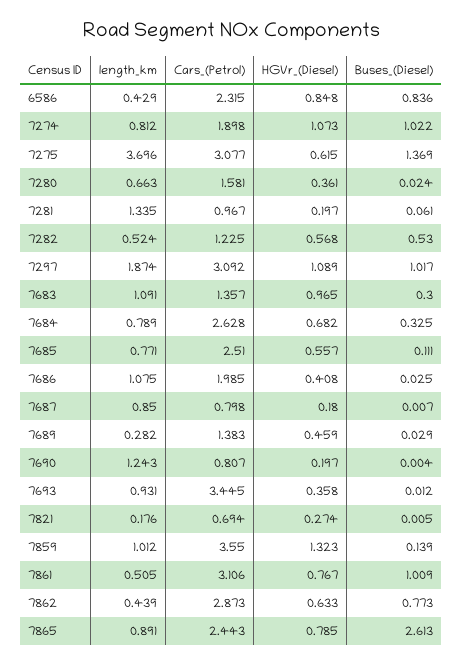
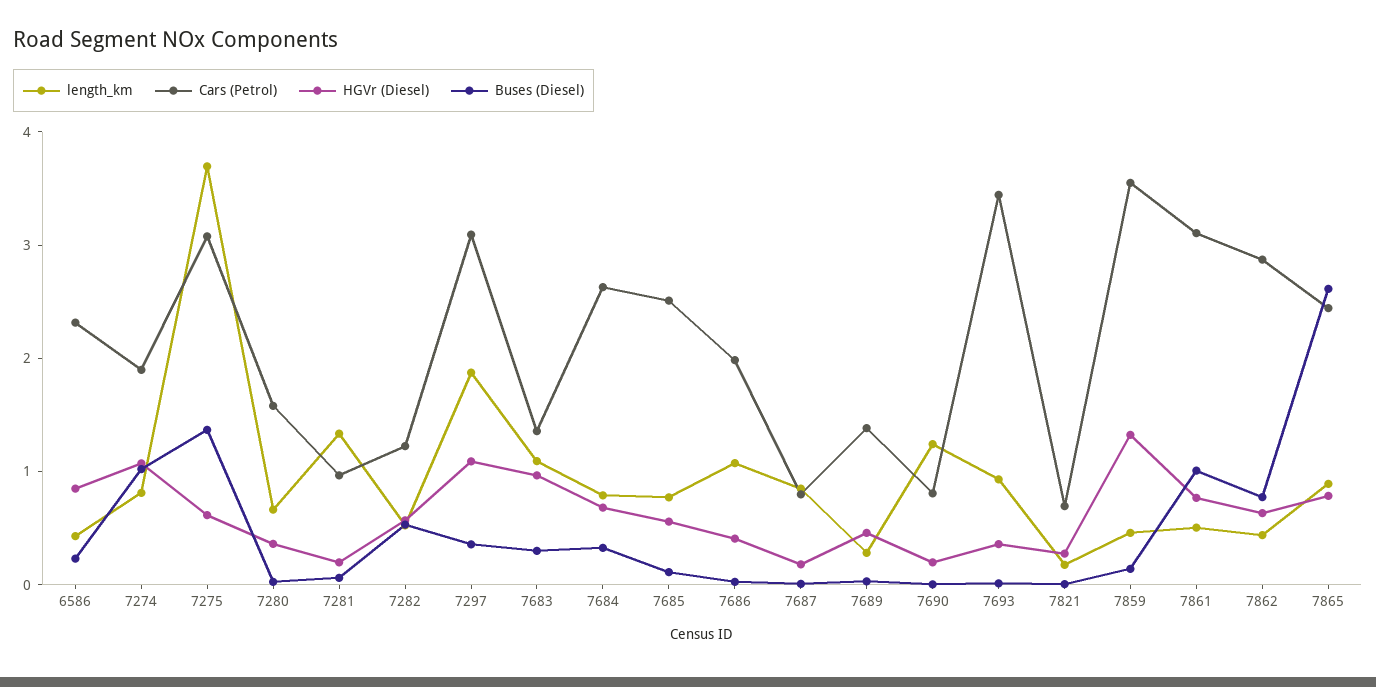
  {
    "length_km": {
      "6586": 0.429,
      "7274": 0.812,
      "7275": 3.696,
      "7280": 0.663,
      "7281": 1.335,
      "7282": 0.524,
      "7297": 1.874,
      "7683": 1.091,
      "7684": 0.789,
      "7685": 0.771,
      "7686": 1.075,
      "7687": 0.85,
      "7689": 0.282,
      "7690": 1.243,
      "7693": 0.931,
      "7821": 0.176,
-     "7859": 1.012,
+     "7859": 0.4,
      "7861": 0.505,
      "7862": 0.439,
      "7865": 0.891
    },
    "Cars_(Petrol)": {
      "6586": 2.315,
      "7274": 1.898,
      "7275": 3.077,
      "7280": 1.581,
      "7281": 0.967,
      "7282": 1.225,
      "7297": 3.092,
      "7683": 1.357,
      "7684": 2.628,
      "7685": 2.51,
      "7686": 1.985,
      "7687": 0.798,
      "7689": 1.383,
      "7690": 0.807,
      "7693": 3.445,
      "7821": 0.694,
      "7859": 3.55,
      "7861": 3.106,
      "7862": 2.873,
      "7865": 2.443
    },
    "HGVr_(Diesel)": {
      "6586": 0.848,
      "7274": 1.073,
      "7275": 0.615,
      "7280": 0.361,
      "7281": 0.197,
      "7282": 0.568,
      "7297": 1.089,
      "7683": 0.965,
      "7684": 0.682,
      "7685": 0.557,
      "7686": 0.408,
      "7687": 0.18,
      "7689": 0.459,
      "7690": 0.197,
      "7693": 0.358,
      "7821": 0.274,
      "7859": 1.323,
      "7861": 0.767,
      "7862": 0.633,
      "7865": 0.785
    },
    "Buses_(Diesel)": {
-     "6586": 0.836,
+     "6586": 0.2,
      "7274": 1.022,
      "7275": 1.369,
      "7280": 0.024,
      "7281": 0.061,
      "7282": 0.53,
-     "7297": 1.017,
+     "7297": 0.4,
      "7683": 0.3,
      "7684": 0.325,
      "7685": 0.111,
      "7686": 0.025,
      "7687": 0.007,
      "7689": 0.029,
      "7690": 0.004,
      "7693": 0.012,
      "7821": 0.005,
      "7859": 0.139,
      "7861": 1.009,
      "7862": 0.773,
      "7865": 2.613
    }
  }

